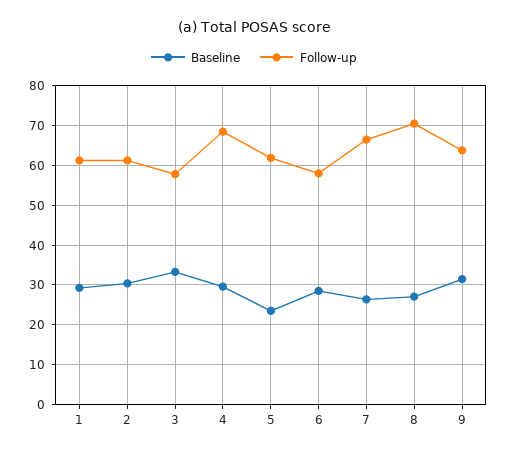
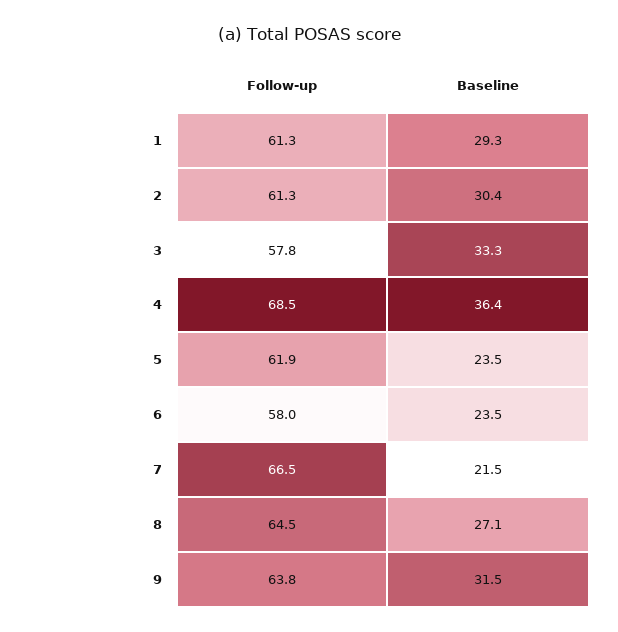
  {
    "Baseline": {
      "1": 29.3,
      "2": 30.4,
      "3": 33.3,
-     "4": 30,
+     "4": 36.4,
      "5": 23.5,
-     "6": 28,
+     "6": 23.5,
-     "7": 26,
+     "7": 21.5,
      "8": 27.1,
      "9": 31.5
    },
    "Follow-up": {
      "1": 61.3,
      "2": 61.3,
      "3": 57.8,
      "4": 68.5,
      "5": 61.9,
      "6": 58,
      "7": 66.5,
-     "8": 70,
+     "8": 64.5,
      "9": 63.8
    }
  }

